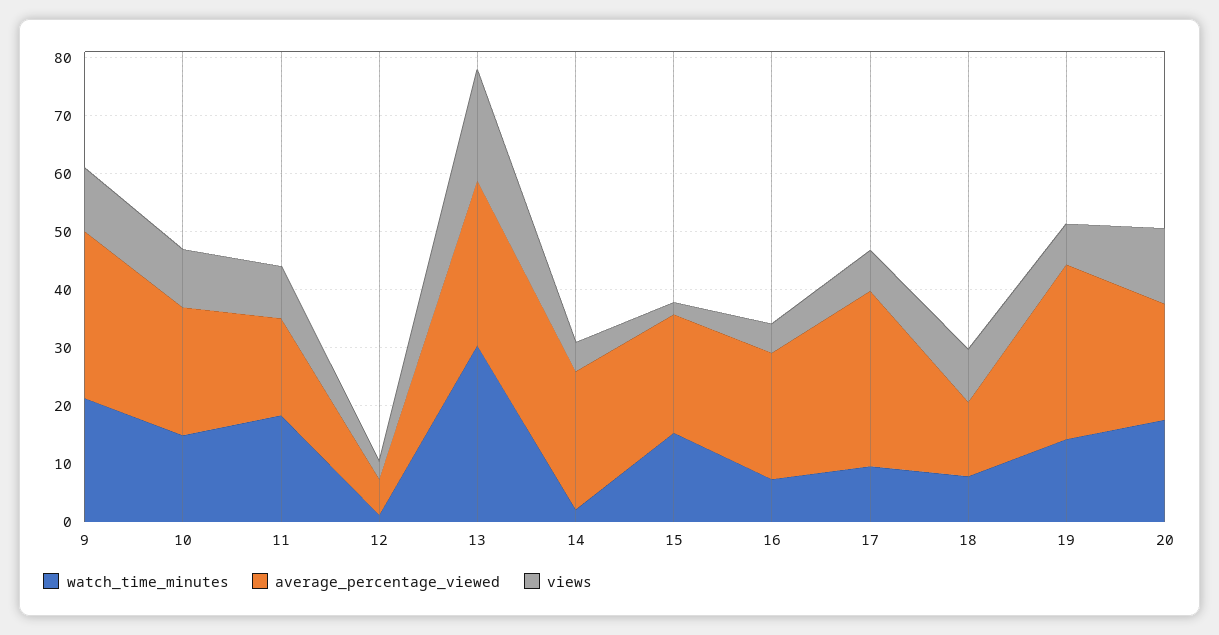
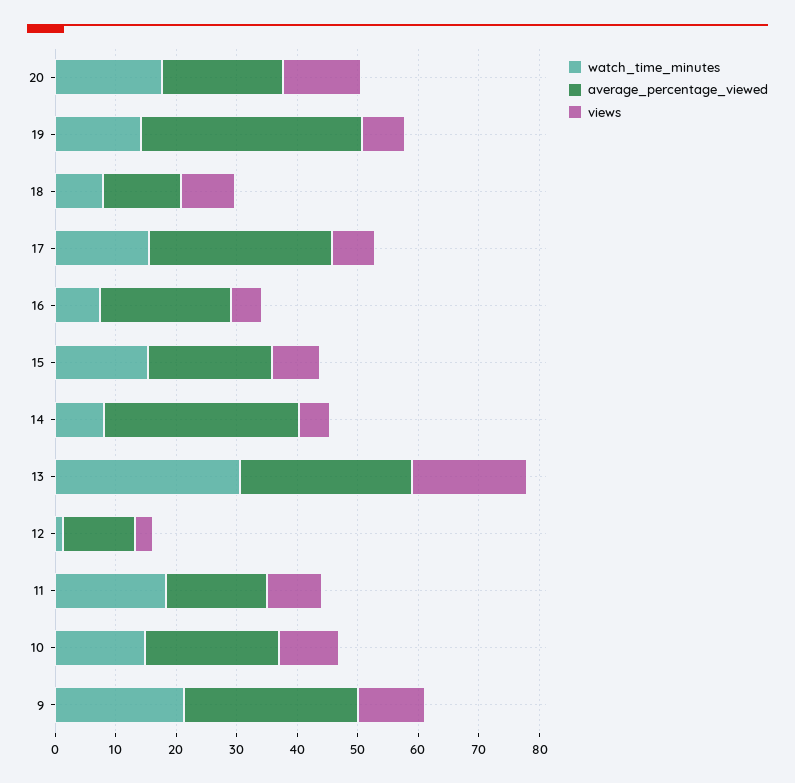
  {
    "watch_time_minutes": {
      "9": 22,
      "10": 14,
      "11": 18,
      "12": 2,
      "13": 30,
-     "14": 2,
+     "14": 8,
      "15": 16,
      "16": 8,
-     "17": 10,
+     "17": 16,
      "18": 8,
      "19": 14,
      "20": 18
    },
    "average_percentage_viewed": {
      "9": 28,
      "10": 22,
      "11": 16,
-     "12": 6,
+     "12": 12,
      "13": 28,
-     "14": 24,
+     "14": 32,
      "15": 20,
      "16": 22,
      "17": 30,
      "18": 12,
-     "19": 30,
+     "19": 36,
      "20": 20
    },
    "views": {
      "9": 12,
      "10": 10,
      "11": 10,
      "12": 4,
      "13": 20,
      "14": 6,
-     "15": 2,
+     "15": 8,
      "16": 6,
      "17": 8,
      "18": 10,
      "19": 8,
      "20": 14
    }
  }

